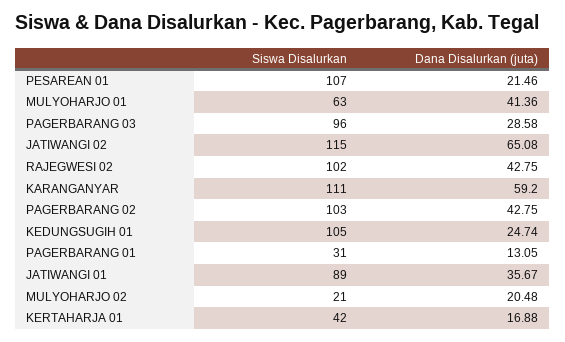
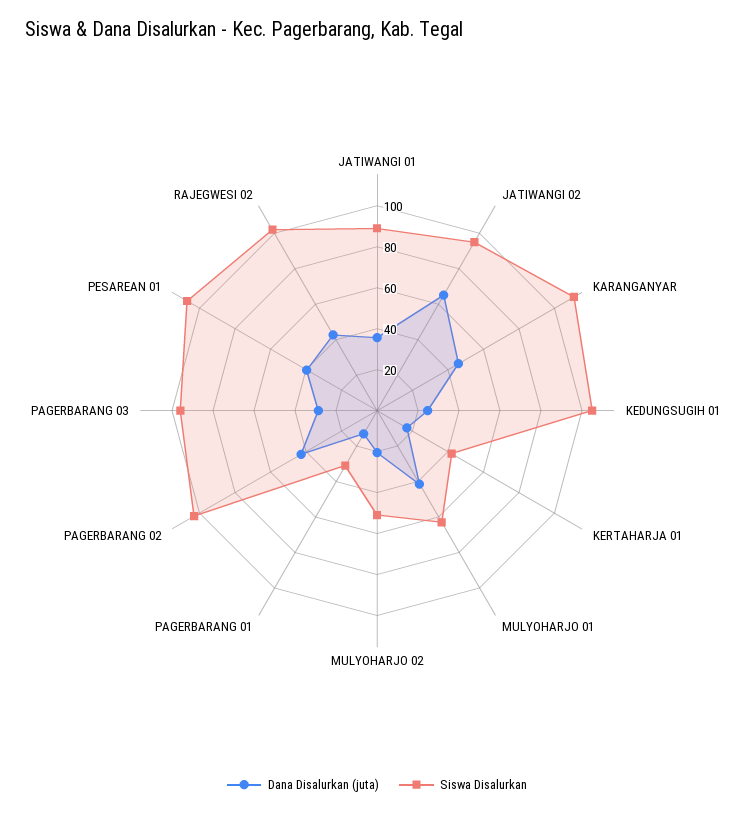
  {
    "Siswa Disalurkan": {
      "PESAREAN 01": 107,
      "MULYOHARJO 01": 63,
      "PAGERBARANG 03": 96,
-     "JATIWANGI 02": 115,
+     "JATIWANGI 02": 95,
      "RAJEGWESI 02": 102,
      "KARANGANYAR": 111,
      "PAGERBARANG 02": 103,
      "KEDUNGSUGIH 01": 105,
      "PAGERBARANG 01": 31,
      "JATIWANGI 01": 89,
-     "MULYOHARJO 02": 21,
+     "MULYOHARJO 02": 50,
      "KERTAHARJA 01": 42
    },
    "Dana Disalurkan (juta)": {
-     "PESAREAN 01": 21.46,
+     "PESAREAN 01": 40,
      "MULYOHARJO 01": 41.36,
      "PAGERBARANG 03": 28.58,
      "JATIWANGI 02": 65.08,
      "RAJEGWESI 02": 42.75,
-     "KARANGANYAR": 59.2,
+     "KARANGANYAR": 45,
      "PAGERBARANG 02": 42.75,
      "KEDUNGSUGIH 01": 24.74,
      "PAGERBARANG 01": 13.05,
      "JATIWANGI 01": 35.67,
      "MULYOHARJO 02": 20.48,
      "KERTAHARJA 01": 16.88
    }
  }

